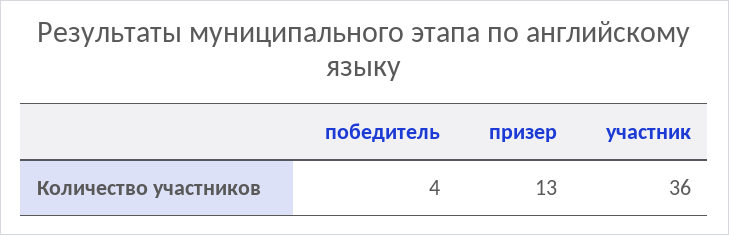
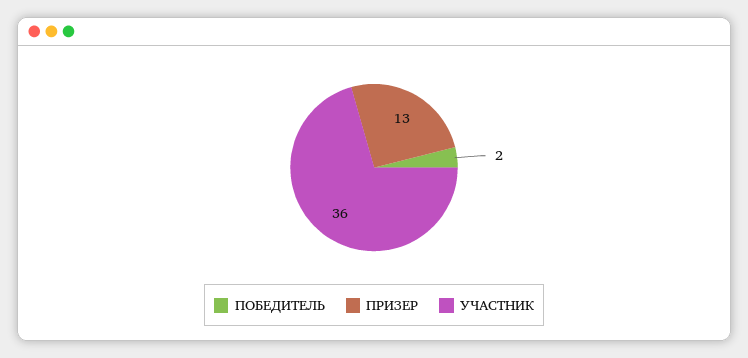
  {
-   "победитель": 4,
+   "победитель": 2,
    "призер": 13,
    "участник": 36
  }

